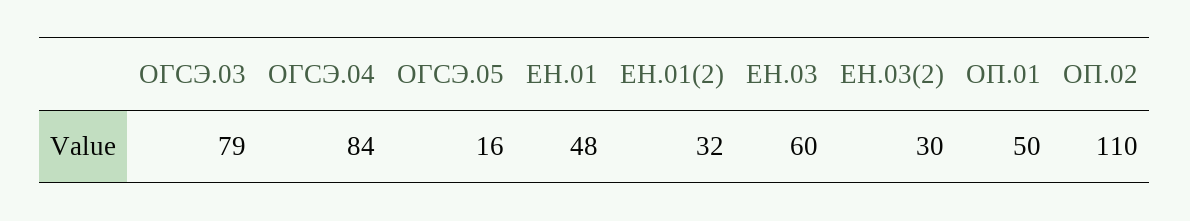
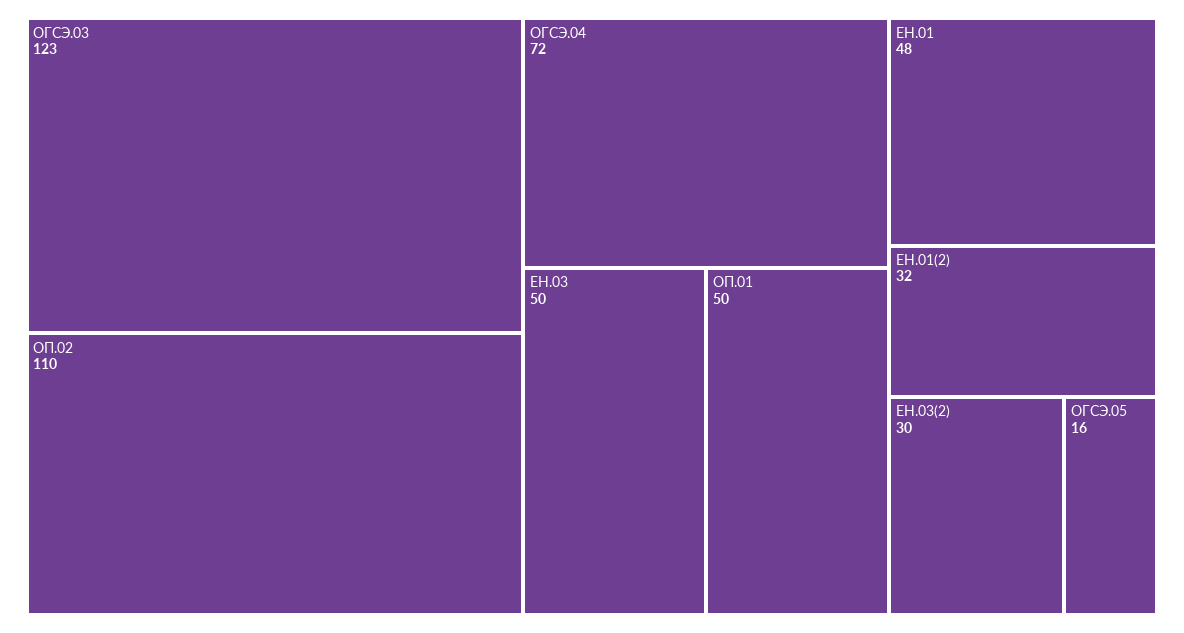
  {
-   "ОГСЭ.03": 79,
+   "ОГСЭ.03": 123,
-   "ОГСЭ.04": 84,
+   "ОГСЭ.04": 72,
    "ОГСЭ.05": 16,
    "ЕН.01": 48,
    "ЕН.01(2)": 32,
-   "ЕН.03": 60,
+   "ЕН.03": 50,
    "ЕН.03(2)": 30,
    "ОП.01": 50,
    "ОП.02": 110
  }

